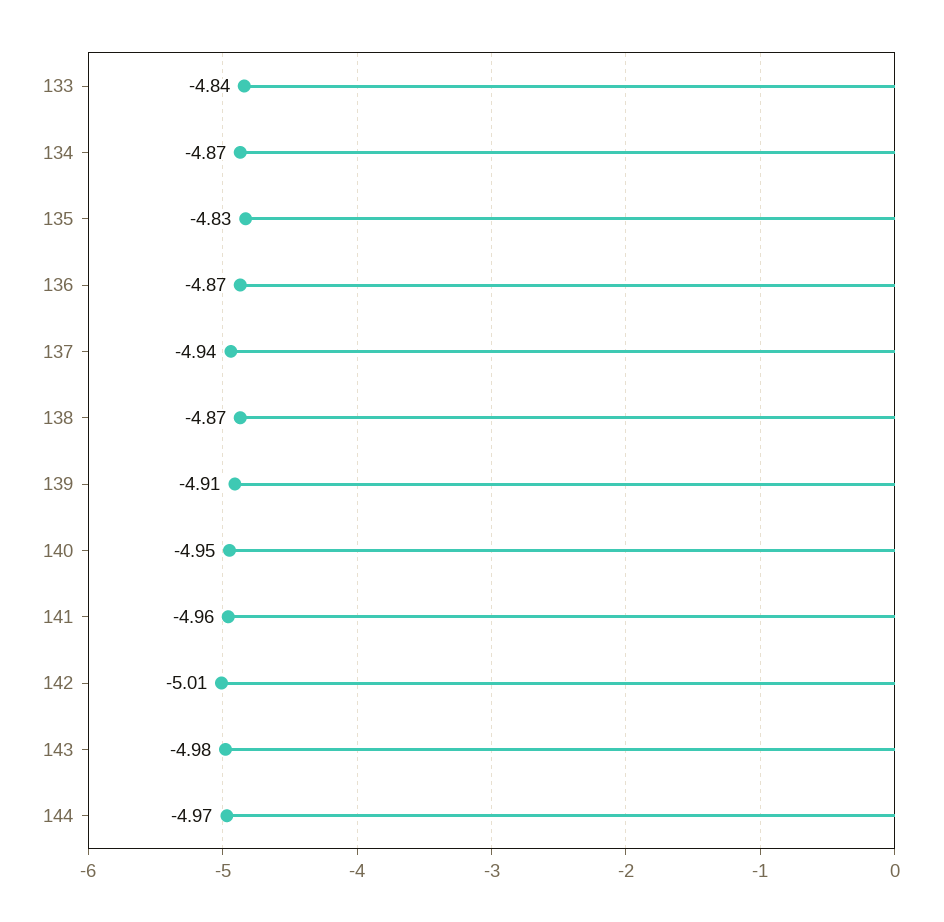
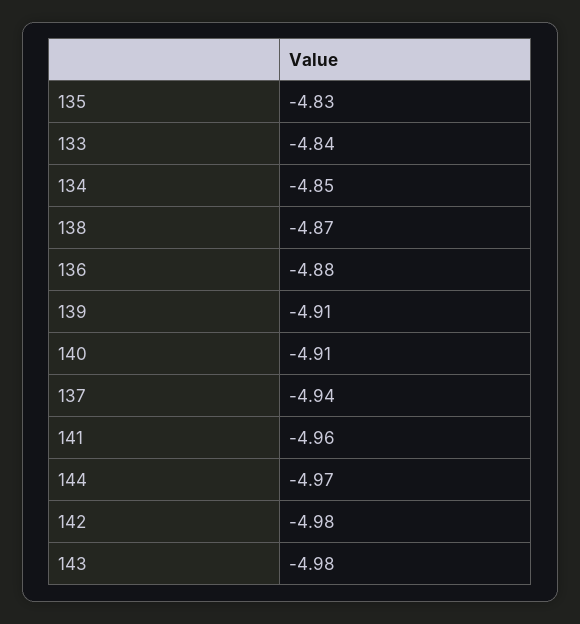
  {
    "133": -4.84,
-   "134": -4.87,
+   "134": -4.85,
    "135": -4.83,
-   "136": -4.87,
+   "136": -4.88,
    "137": -4.94,
    "138": -4.87,
    "139": -4.91,
-   "140": -4.95,
+   "140": -4.91,
    "141": -4.96,
-   "142": -5.01,
+   "142": -4.98,
    "143": -4.98,
    "144": -4.97
  }

